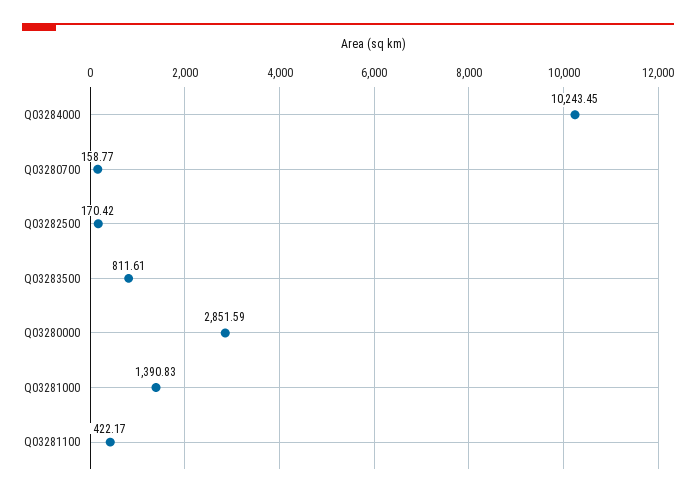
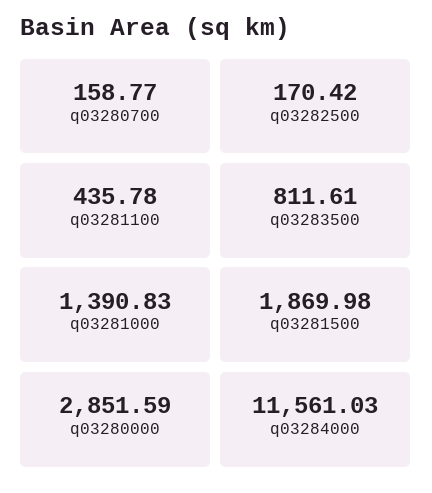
  {
-   "Q03284000": 10243.45,
+   "Q03284000": 11561.03,
    "Q03280700": 158.77,
    "Q03282500": 170.42,
    "Q03283500": 811.61,
    "Q03280000": 2851.59,
    "Q03281000": 1390.83,
-   "Q03281100": 422.17
+   "Q03281100": 435.78,
+   "q03281500": 1869.98
  }

